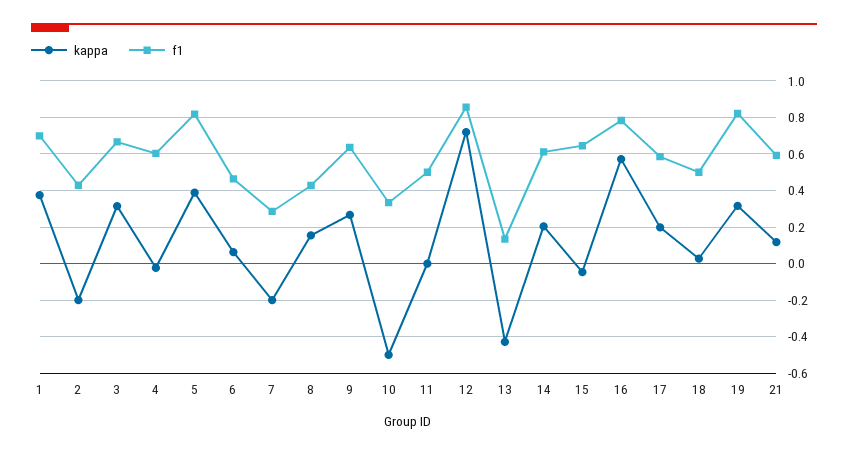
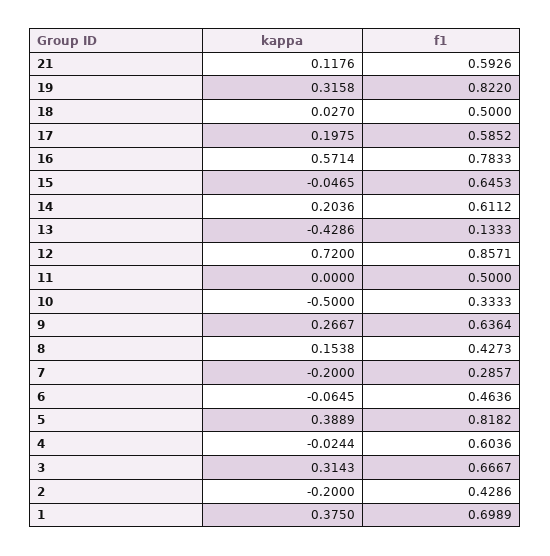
  {
    "kappa": {
      "1": 0.375,
      "2": -0.2,
      "3": 0.3143,
      "4": -0.0244,
      "5": 0.3889,
-     "6": 0.05,
+     "6": -0.0645,
      "7": -0.2,
      "8": 0.1538,
      "9": 0.2667,
      "10": -0.5,
      "11": 0,
      "12": 0.72,
      "13": -0.4286,
      "14": 0.2036,
      "15": -0.0465,
      "16": 0.5714,
      "17": 0.1975,
      "18": 0.027,
      "19": 0.3158,
      "21": 0.1176
    },
    "f1": {
      "1": 0.6989,
      "2": 0.4286,
      "3": 0.6667,
      "4": 0.6036,
      "5": 0.8182,
      "6": 0.4636,
      "7": 0.2857,
      "8": 0.4273,
      "9": 0.6364,
      "10": 0.3333,
      "11": 0.5,
      "12": 0.8571,
      "13": 0.1333,
      "14": 0.6112,
      "15": 0.6453,
      "16": 0.7833,
      "17": 0.5852,
      "18": 0.5,
      "19": 0.822,
      "21": 0.5926
    }
  }

